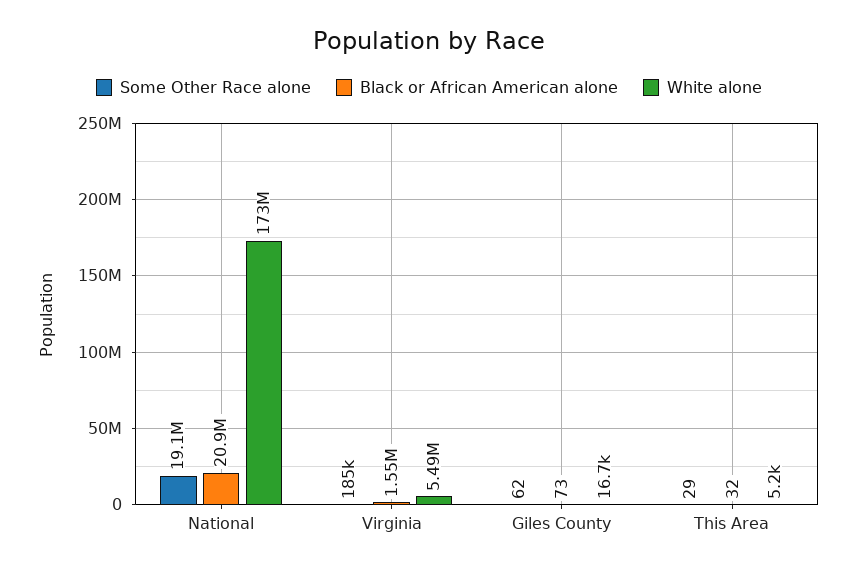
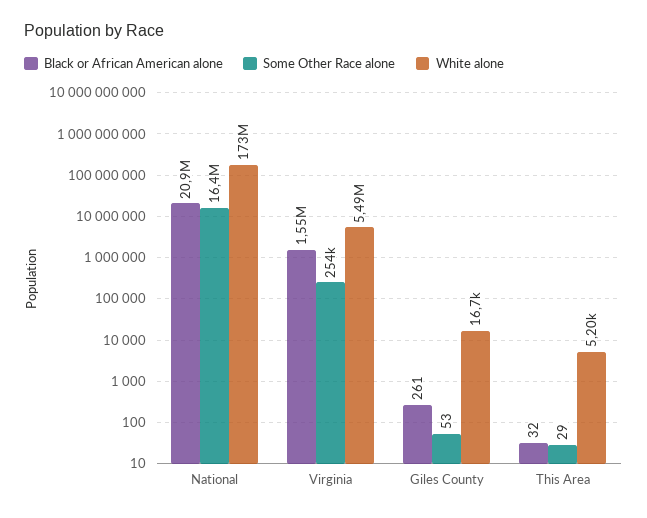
  {
    "Some Other Race alone": {
-     "National": 19100000,
+     "National": 16400000,
-     "Virginia": 185000,
+     "Virginia": 254000,
-     "Giles County": 62,
+     "Giles County": 53,
      "This Area": 29
    },
    "Black or African American alone": {
      "National": 20900000,
      "Virginia": 1550000,
-     "Giles County": 73,
+     "Giles County": 261,
      "This Area": 32
    },
    "White alone": {
      "National": 173000000,
      "Virginia": 5490000,
      "Giles County": 16700,
      "This Area": 5200
    }
  }

